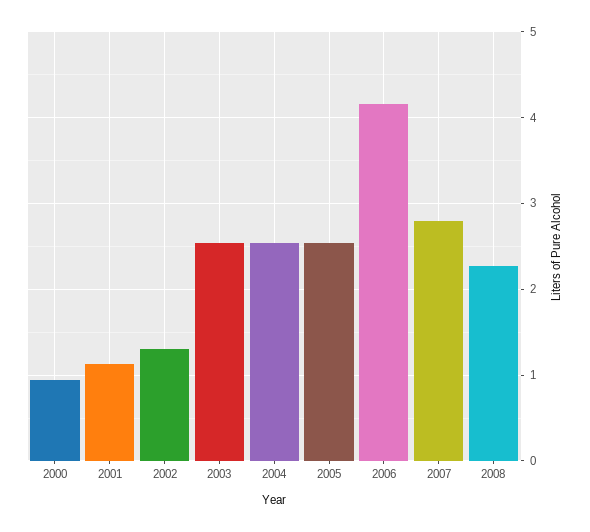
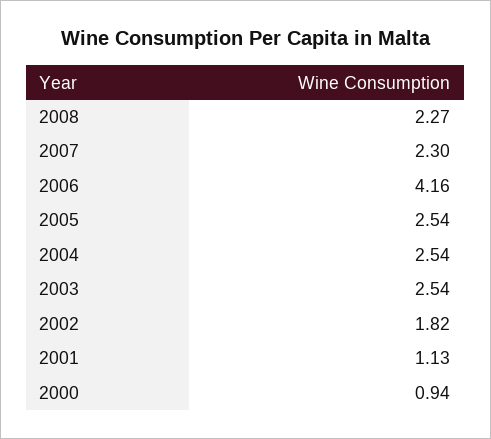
  {
    "2000": 0.94,
    "2001": 1.13,
-   "2002": 1.3,
+   "2002": 1.82,
    "2003": 2.54,
    "2004": 2.54,
    "2005": 2.54,
    "2006": 4.16,
-   "2007": 2.8,
+   "2007": 2.3,
    "2008": 2.27
  }

